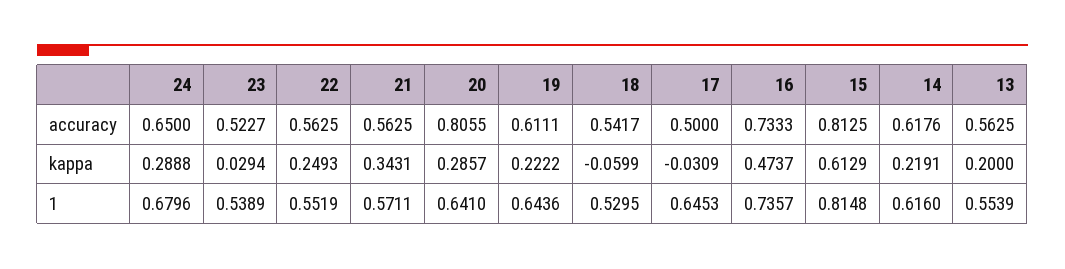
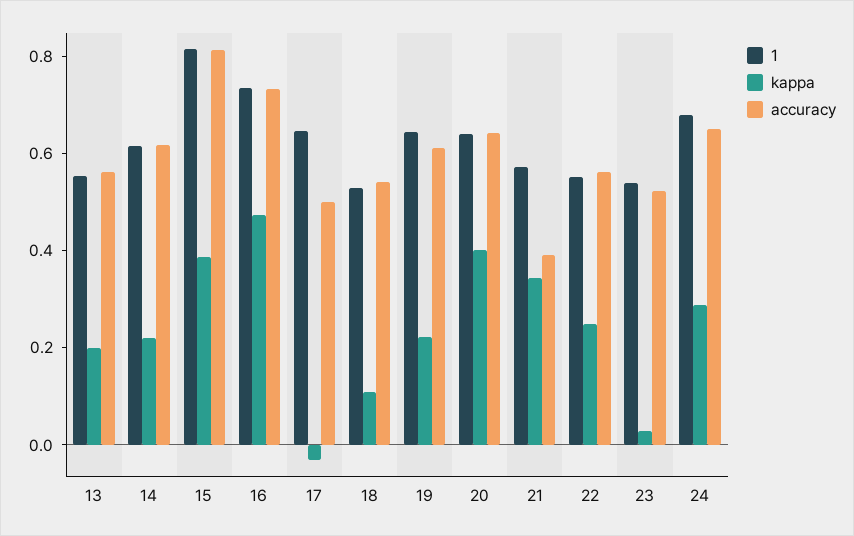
  {
    "accuracy": {
      "24": 0.65,
      "23": 0.5227,
      "22": 0.5625,
-     "21": 0.5625,
+     "21": 0.4,
-     "20": 0.8055,
+     "20": 0.65,
      "19": 0.6111,
      "18": 0.5417,
      "17": 0.5,
      "16": 0.7333,
      "15": 0.8125,
      "14": 0.6176,
      "13": 0.5625
    },
    "kappa": {
      "24": 0.2888,
      "23": 0.0294,
      "22": 0.2493,
      "21": 0.3431,
-     "20": 0.2857,
+     "20": 0.4,
      "19": 0.2222,
-     "18": -0.0599,
+     "18": 0.1,
      "17": -0.0309,
      "16": 0.4737,
-     "15": 0.6129,
+     "15": 0.4,
      "14": 0.2191,
      "13": 0.2
    },
    "1": {
      "24": 0.6796,
      "23": 0.5389,
      "22": 0.5519,
      "21": 0.5711,
      "20": 0.641,
      "19": 0.6436,
      "18": 0.5295,
      "17": 0.6453,
      "16": 0.7357,
      "15": 0.8148,
      "14": 0.616,
      "13": 0.5539
    }
  }

